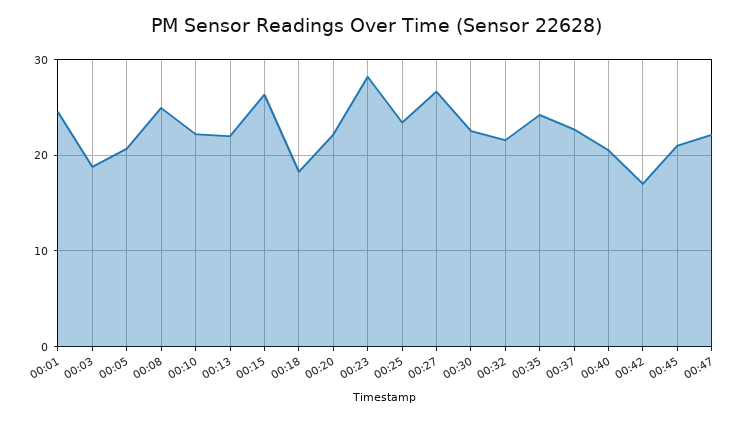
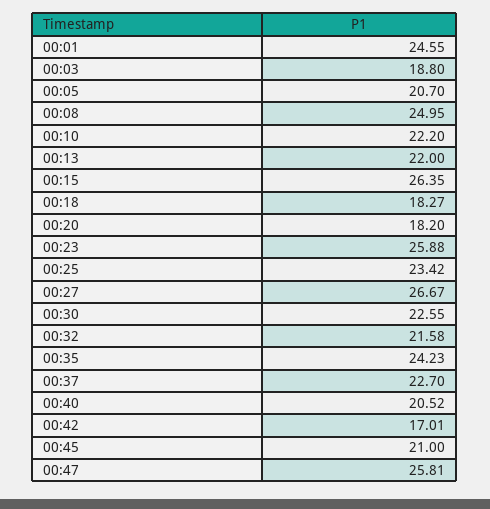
  {
    "00:01": 24.55,
    "00:03": 18.8,
    "00:05": 20.7,
    "00:08": 24.95,
    "00:10": 22.2,
    "00:13": 22,
    "00:15": 26.35,
    "00:18": 18.27,
-   "00:20": 22,
+   "00:20": 18.2,
-   "00:23": 28,
+   "00:23": 25.88,
    "00:25": 23.42,
    "00:27": 26.67,
    "00:30": 22.55,
    "00:32": 21.58,
    "00:35": 24.23,
    "00:37": 22.7,
    "00:40": 20.52,
    "00:42": 17.01,
    "00:45": 21,
-   "00:47": 22
+   "00:47": 25.81
  }

